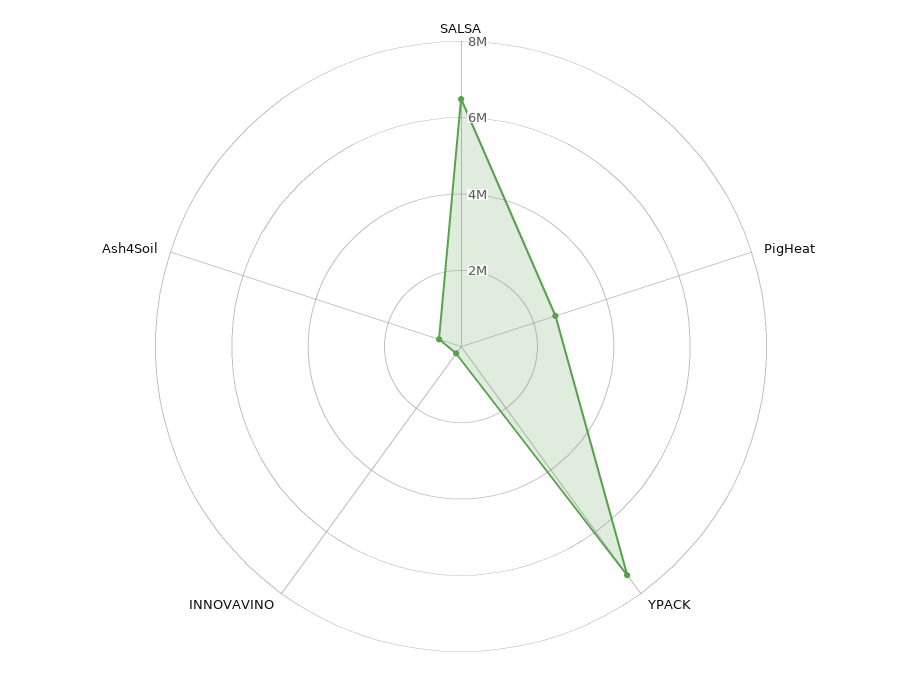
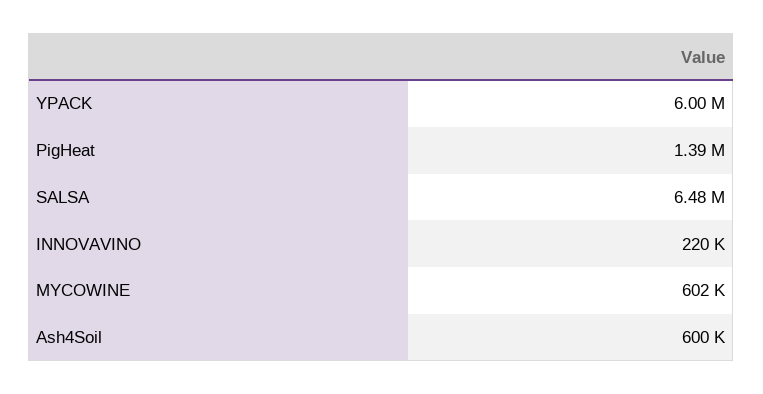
  {
    "SALSA": 6480000,
-   "PigHeat": 2500000,
+   "PigHeat": 1390000,
-   "YPACK": 7500000,
+   "YPACK": 6000000,
    "INNOVAVINO": 220000,
-   "Ash4Soil": 600000
+   "Ash4Soil": 600000,
+   "MYCOWINE": 602000
  }

